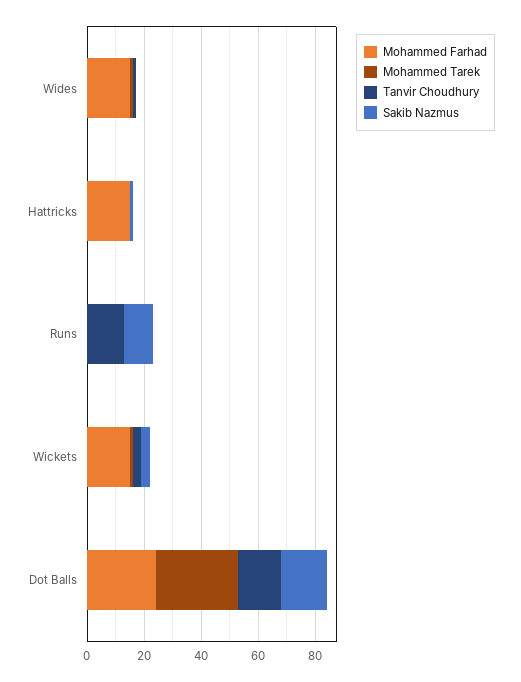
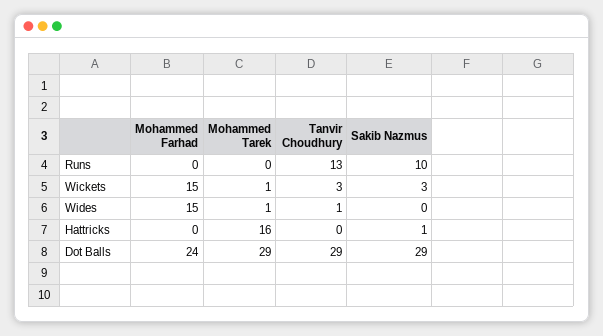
  {
    "Mohammed Farhad": {
      "Wides": 15,
-     "Hattricks": 15,
+     "Hattricks": 0,
      "Runs": 0,
      "Wickets": 15,
      "Dot Balls": 24
    },
    "Mohammed Tarek": {
      "Wides": 1,
-     "Hattricks": 0,
+     "Hattricks": 16,
      "Runs": 0,
      "Wickets": 1,
      "Dot Balls": 29
    },
    "Tanvir Choudhury": {
      "Wides": 1,
      "Hattricks": 0,
      "Runs": 13,
      "Wickets": 3,
-     "Dot Balls": 15
+     "Dot Balls": 29
    },
    "Sakib Nazmus": {
      "Wides": 0,
      "Hattricks": 1,
      "Runs": 10,
      "Wickets": 3,
-     "Dot Balls": 15
+     "Dot Balls": 29
    }
  }

